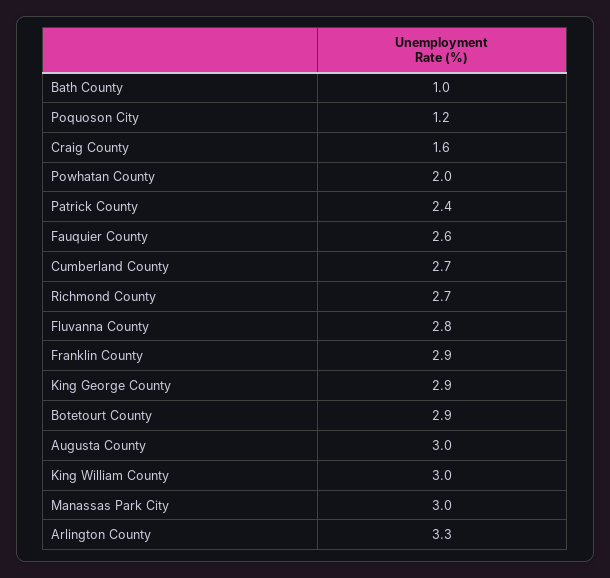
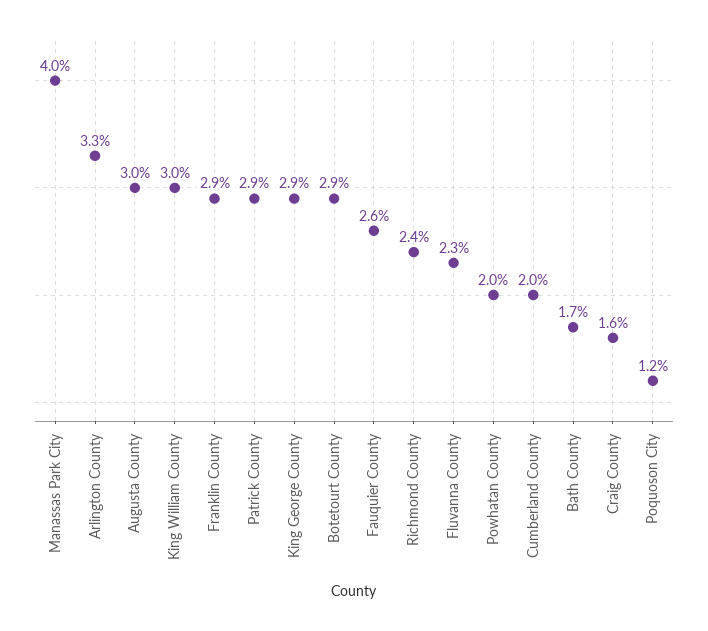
  {
-   "Bath County": 1,
+   "Bath County": 1.7,
    "Poquoson City": 1.2,
    "Craig County": 1.6,
    "Powhatan County": 2,
-   "Patrick County": 2.4,
+   "Patrick County": 2.9,
    "Fauquier County": 2.6,
-   "Cumberland County": 2.7,
+   "Cumberland County": 2,
-   "Richmond County": 2.7,
+   "Richmond County": 2.4,
-   "Fluvanna County": 2.8,
+   "Fluvanna County": 2.3,
    "Franklin County": 2.9,
    "King George County": 2.9,
    "Botetourt County": 2.9,
    "Augusta County": 3,
    "King William County": 3,
-   "Manassas Park City": 3,
+   "Manassas Park City": 4,
    "Arlington County": 3.3
  }

